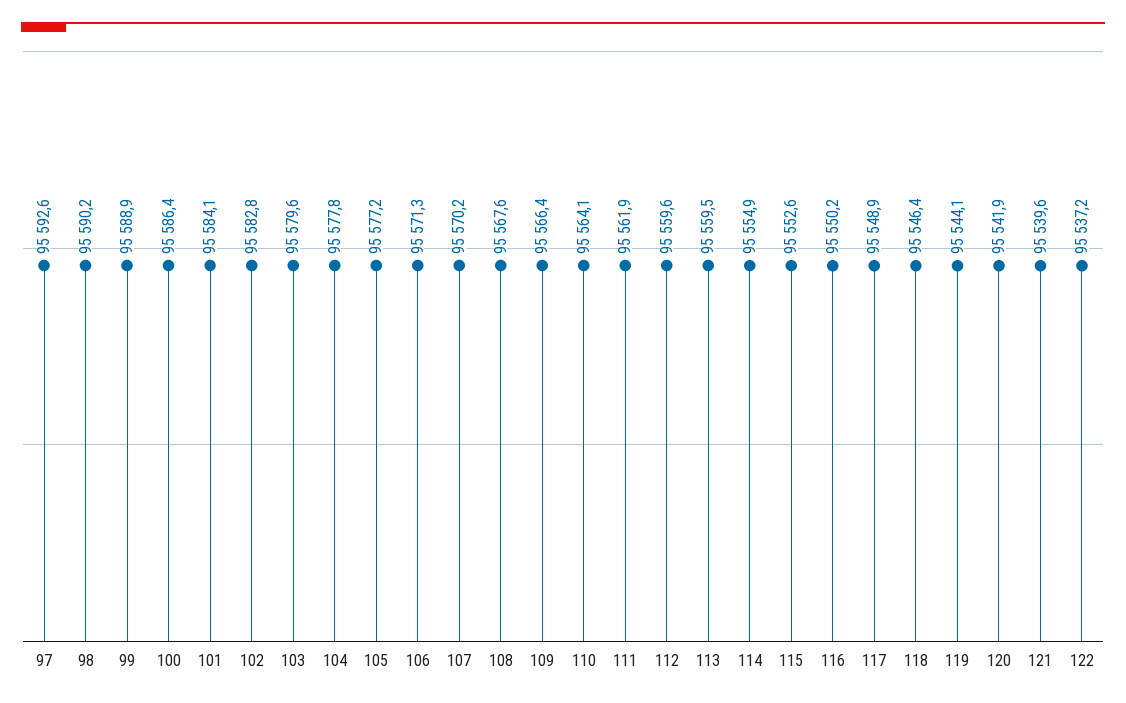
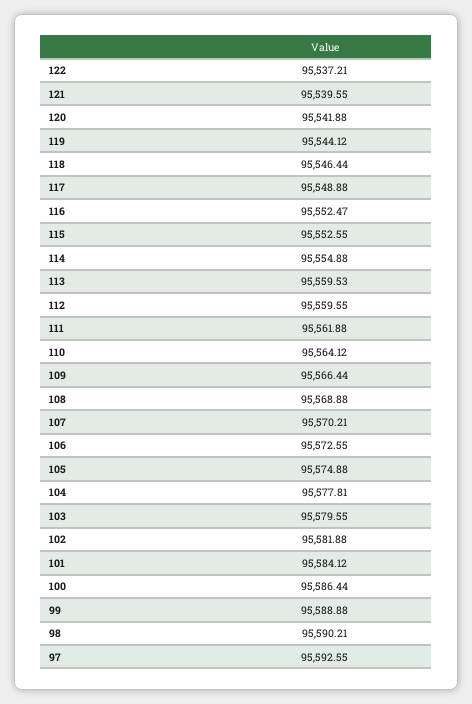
  {
    "97": 95592.55,
    "98": 95590.21,
    "99": 95588.88,
    "100": 95586.44,
    "101": 95584.12,
-   "102": 95582.8,
+   "102": 95581.88,
    "103": 95579.55,
    "104": 95577.81,
-   "105": 95577.2,
+   "105": 95574.88,
-   "106": 95571.3,
+   "106": 95572.55,
    "107": 95570.21,
-   "108": 95567.6,
+   "108": 95568.88,
    "109": 95566.44,
    "110": 95564.12,
    "111": 95561.88,
    "112": 95559.55,
    "113": 95559.53,
    "114": 95554.88,
    "115": 95552.55,
-   "116": 95550.2,
+   "116": 95552.47,
    "117": 95548.88,
    "118": 95546.44,
    "119": 95544.12,
    "120": 95541.88,
    "121": 95539.55,
    "122": 95537.21
  }

